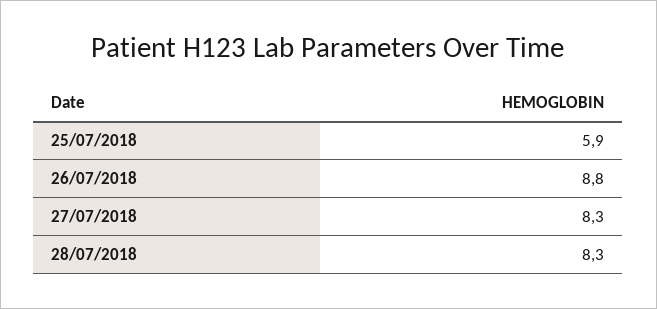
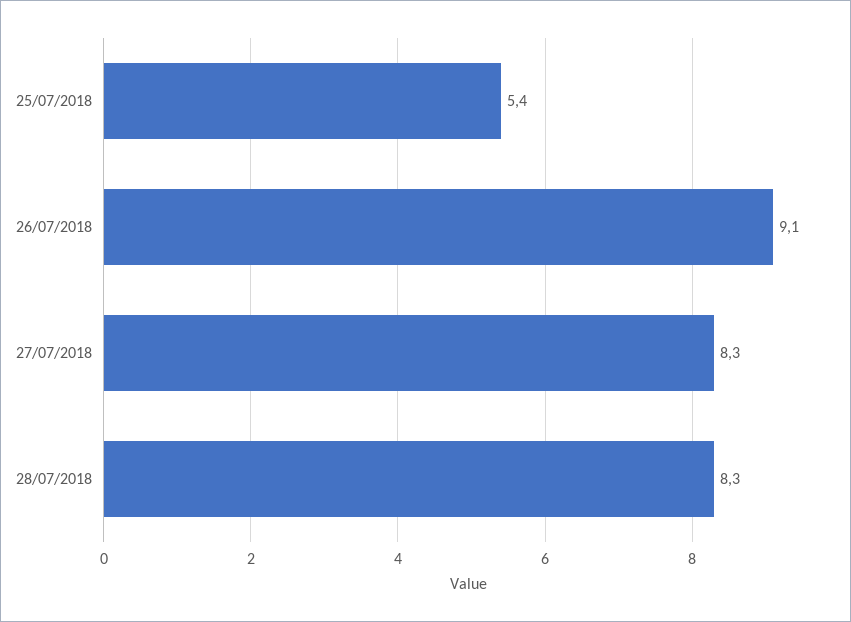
  {
-   "25/07/2018": 5.9,
+   "25/07/2018": 5.4,
-   "26/07/2018": 8.8,
+   "26/07/2018": 9.1,
    "27/07/2018": 8.3,
    "28/07/2018": 8.3
  }

